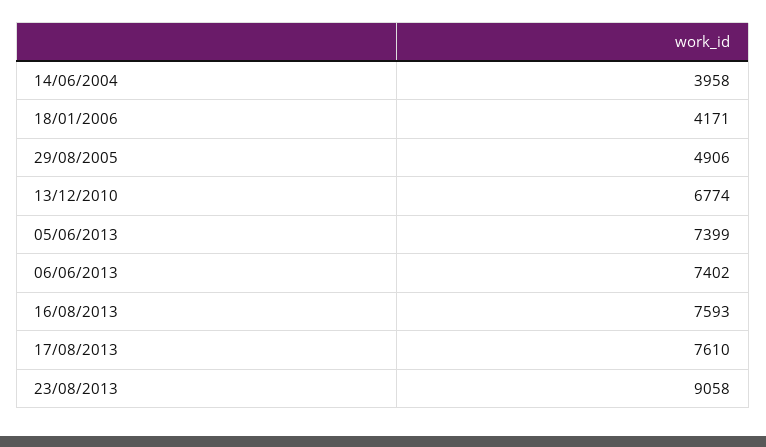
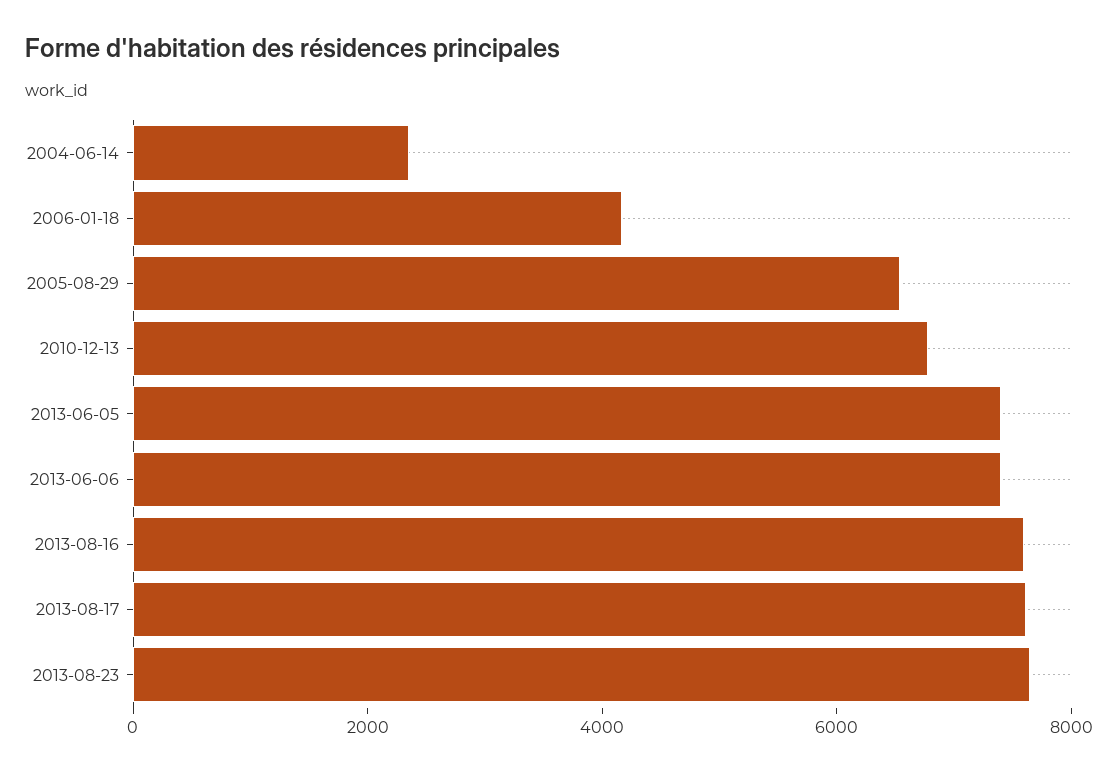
  {
-   "14/06/2004": 3958,
+   "14/06/2004": 2500,
    "18/01/2006": 4171,
-   "29/08/2005": 4906,
+   "29/08/2005": 6500,
    "13/12/2010": 6774,
    "05/06/2013": 7399,
    "06/06/2013": 7402,
    "16/08/2013": 7593,
    "17/08/2013": 7610,
-   "23/08/2013": 9058
+   "23/08/2013": 7500
  }

